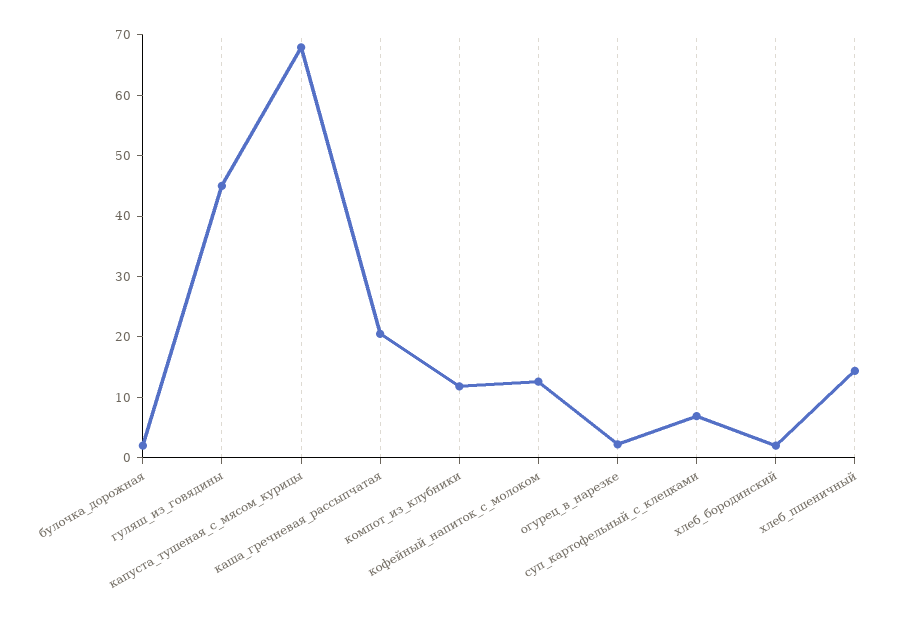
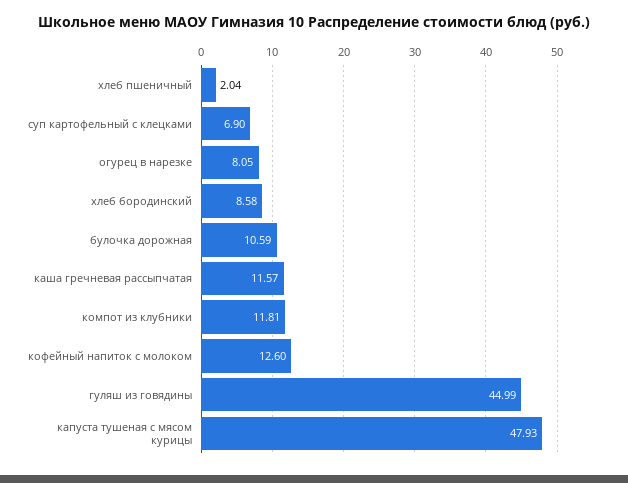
  {
-   "булочка_дорожная": 2,
+   "булочка_дорожная": 10.59,
    "гуляш_из_говядины": 44.99,
-   "капуста_тушеная_с_мясом_курицы": 68,
+   "капуста_тушеная_с_мясом_курицы": 47.93,
-   "каша_гречневая_рассыпчатая": 20,
+   "каша_гречневая_рассыпчатая": 11.57,
    "компот_из_клубники": 11.81,
    "кофейный_напиток_с_молоком": 12.6,
-   "огурец_в_нарезке": 2,
+   "огурец_в_нарезке": 8.05,
    "суп_картофельный_с_клецками": 6.9,
-   "хлеб_бородинский": 2,
+   "хлеб_бородинский": 8.58,
-   "хлеб_пшеничный": 14
+   "хлеб_пшеничный": 2.04
  }

